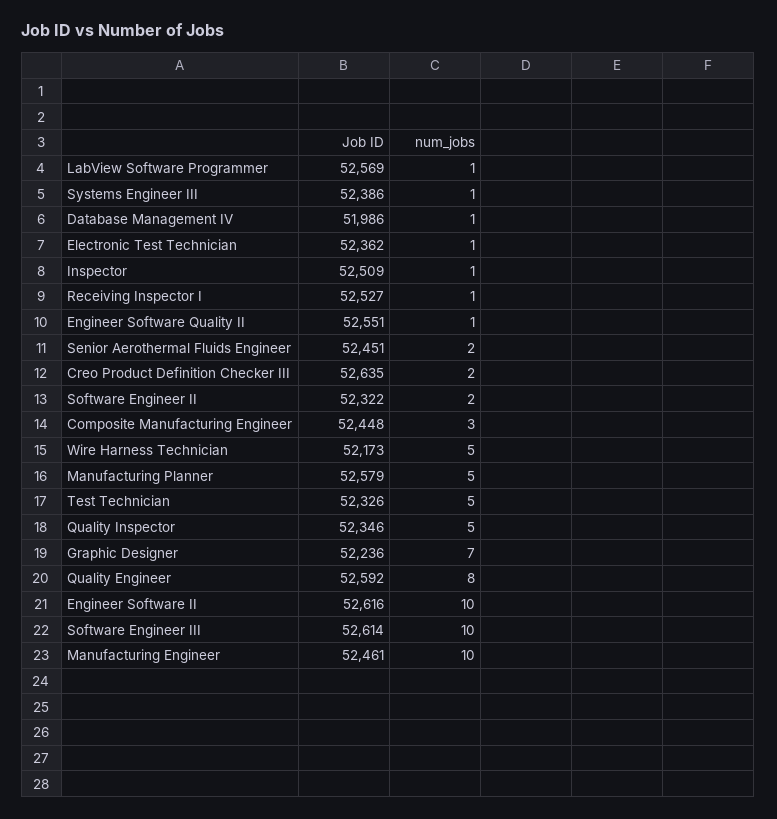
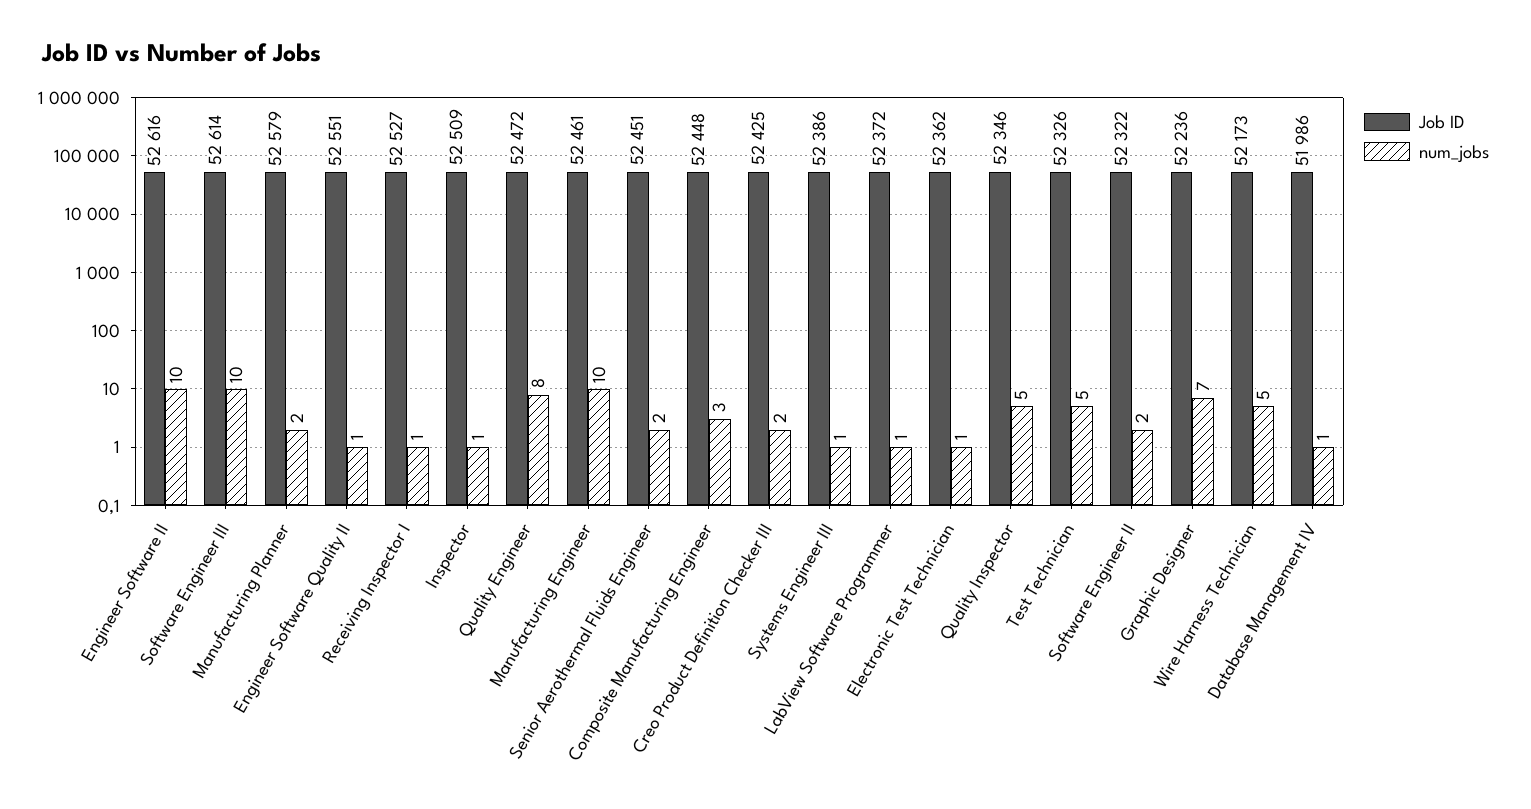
  {
    "Job ID": {
-     "LabView Software Programmer": 52569,
+     "LabView Software Programmer": 52372,
      "Systems Engineer III": 52386,
      "Database Management IV": 51986,
      "Electronic Test Technician": 52362,
      "Inspector": 52509,
      "Receiving Inspector I": 52527,
      "Engineer Software Quality II": 52551,
      "Senior Aerothermal Fluids Engineer": 52451,
-     "Creo Product Definition Checker III": 52635,
+     "Creo Product Definition Checker III": 52425,
      "Software Engineer II": 52322,
      "Composite Manufacturing Engineer": 52448,
      "Wire Harness Technician": 52173,
      "Manufacturing Planner": 52579,
      "Test Technician": 52326,
      "Quality Inspector": 52346,
      "Graphic Designer": 52236,
-     "Quality Engineer": 52592,
+     "Quality Engineer": 52472,
      "Engineer Software II": 52616,
      "Software Engineer III": 52614,
      "Manufacturing Engineer": 52461
    },
    "num_jobs": {
      "LabView Software Programmer": 1,
      "Systems Engineer III": 1,
      "Database Management IV": 1,
      "Electronic Test Technician": 1,
      "Inspector": 1,
      "Receiving Inspector I": 1,
      "Engineer Software Quality II": 1,
      "Senior Aerothermal Fluids Engineer": 2,
      "Creo Product Definition Checker III": 2,
      "Software Engineer II": 2,
      "Composite Manufacturing Engineer": 3,
      "Wire Harness Technician": 5,
-     "Manufacturing Planner": 5,
+     "Manufacturing Planner": 2,
      "Test Technician": 5,
      "Quality Inspector": 5,
      "Graphic Designer": 7,
      "Quality Engineer": 8,
      "Engineer Software II": 10,
      "Software Engineer III": 10,
      "Manufacturing Engineer": 10
    }
  }

